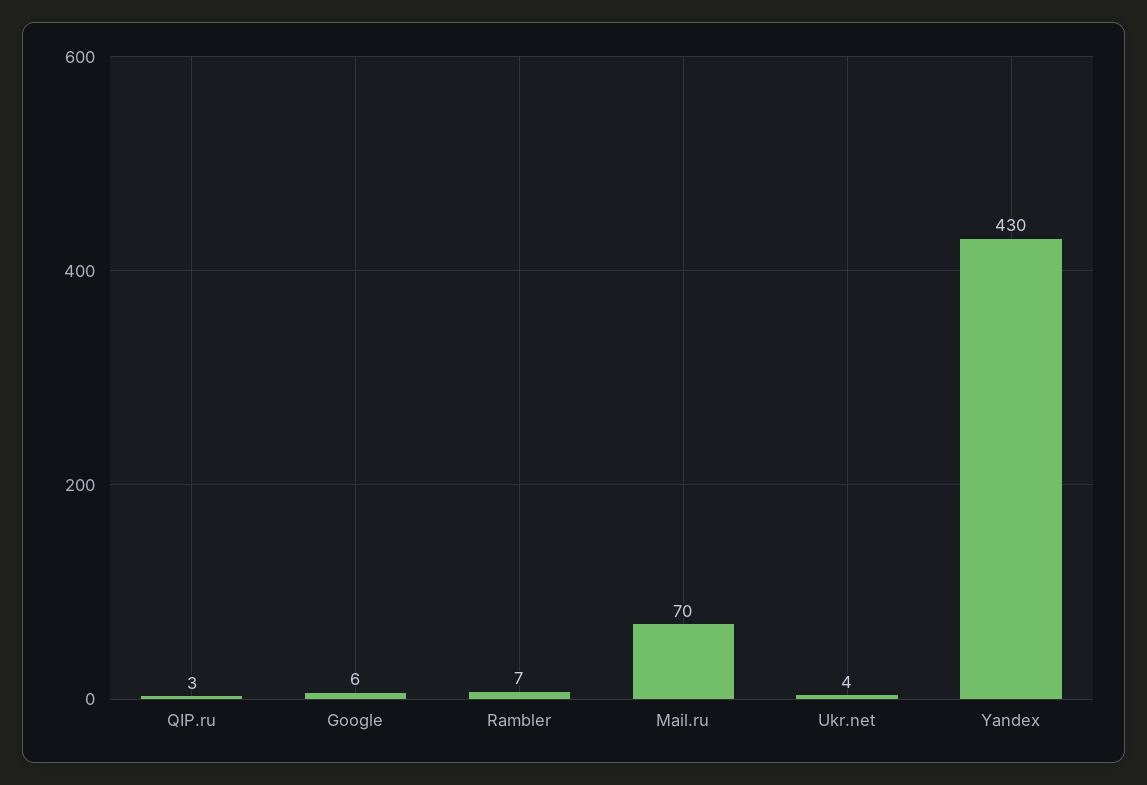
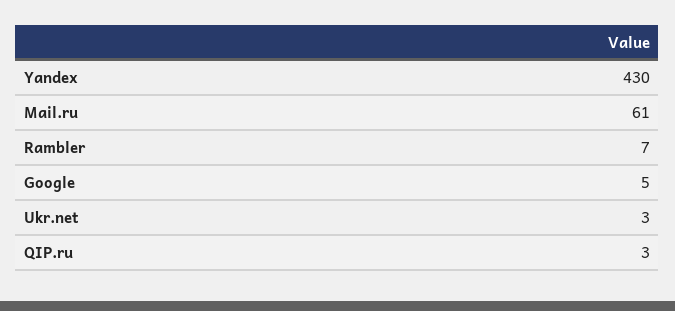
  {
    "QIP.ru": 3,
-   "Google": 6,
+   "Google": 5,
    "Rambler": 7,
-   "Mail.ru": 70,
+   "Mail.ru": 61,
-   "Ukr.net": 4,
+   "Ukr.net": 3,
    "Yandex": 430
  }

